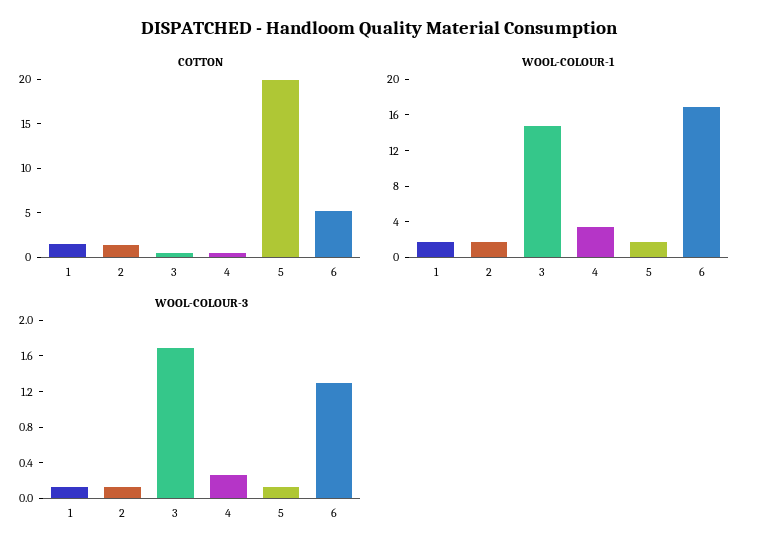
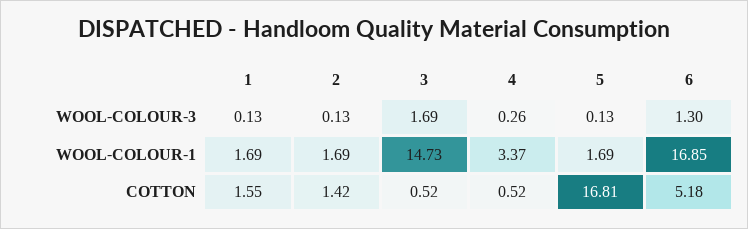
  {
    "COTTON": {
      "1": 1.55,
      "2": 1.42,
      "3": 0.52,
      "4": 0.52,
-     "5": 20,
+     "5": 16.81,
      "6": 5.18
    },
    "WOOL-COLOUR-1": {
      "1": 1.69,
      "2": 1.69,
      "3": 14.73,
      "4": 3.37,
      "5": 1.69,
      "6": 16.85
    },
    "WOOL-COLOUR-3": {
      "1": 0.13,
      "2": 0.13,
      "3": 1.69,
      "4": 0.26,
      "5": 0.13,
      "6": 1.3
    }
  }

